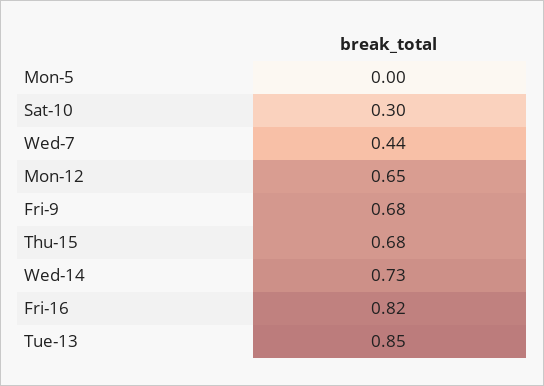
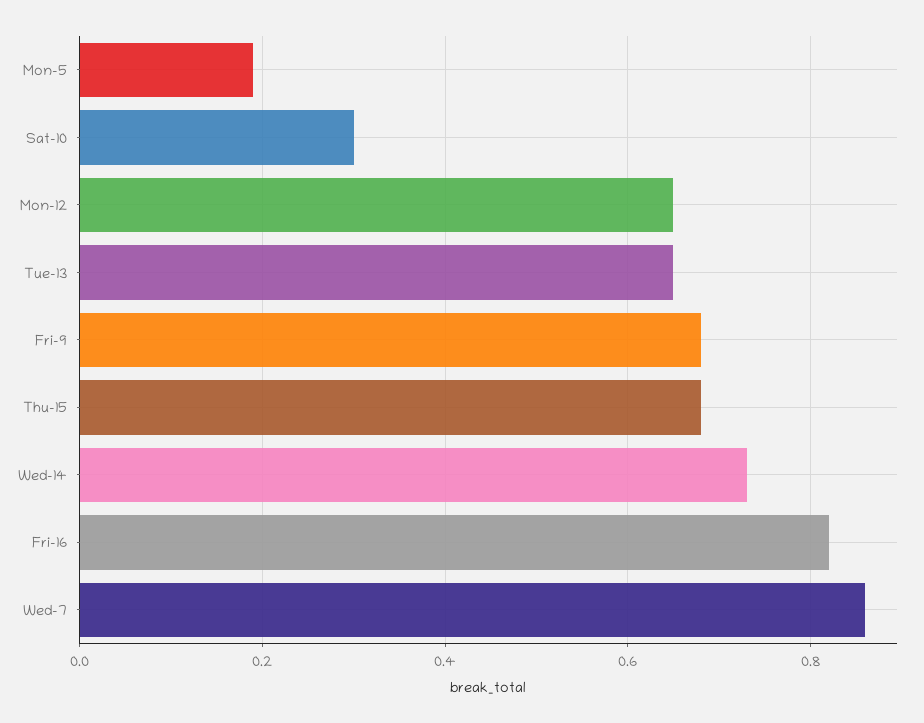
  {
-   "Mon-5": 0,
+   "Mon-5": 0.2,
    "Sat-10": 0.3,
-   "Wed-7": 0.44,
+   "Wed-7": 0.85,
    "Mon-12": 0.65,
    "Fri-9": 0.68,
    "Thu-15": 0.68,
    "Wed-14": 0.73,
    "Fri-16": 0.82,
-   "Tue-13": 0.85
+   "Tue-13": 0.65
  }

